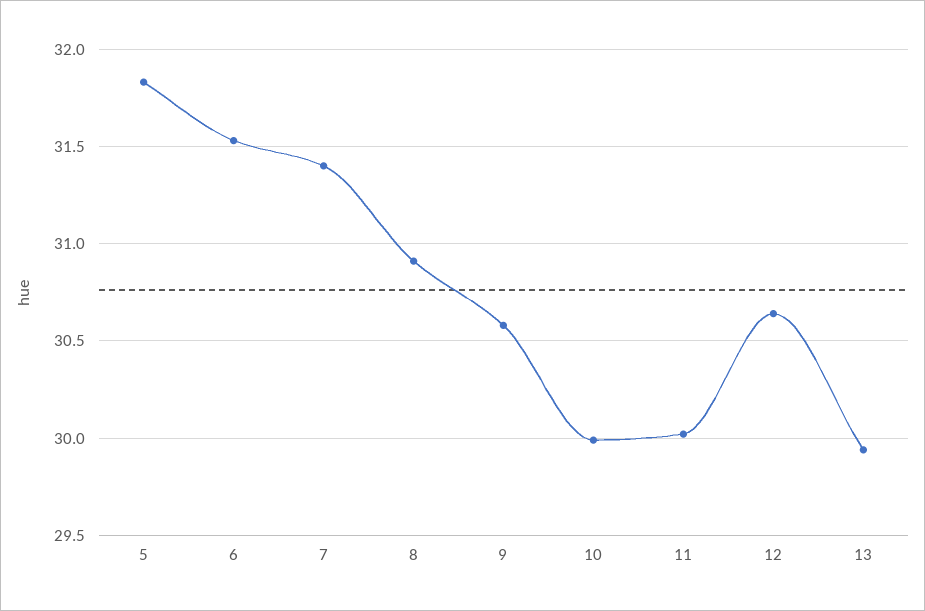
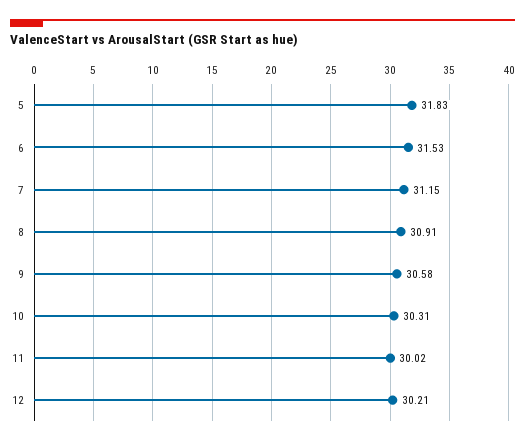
  {
    "5": 31.83,
    "6": 31.53,
-   "7": 31.4,
+   "7": 31.15,
    "8": 30.91,
    "9": 30.58,
-   "10": 30,
+   "10": 30.31,
    "11": 30.02,
-   "12": 30.65,
+   "12": 30.21
-   "13": 29.95
  }

